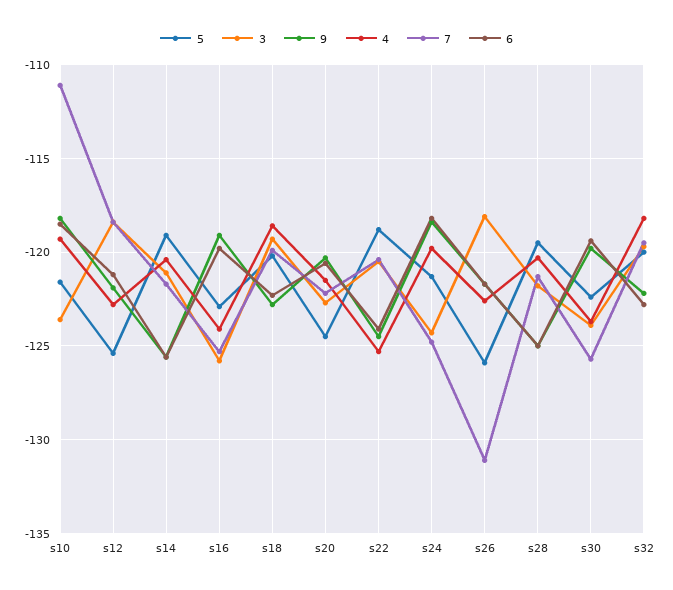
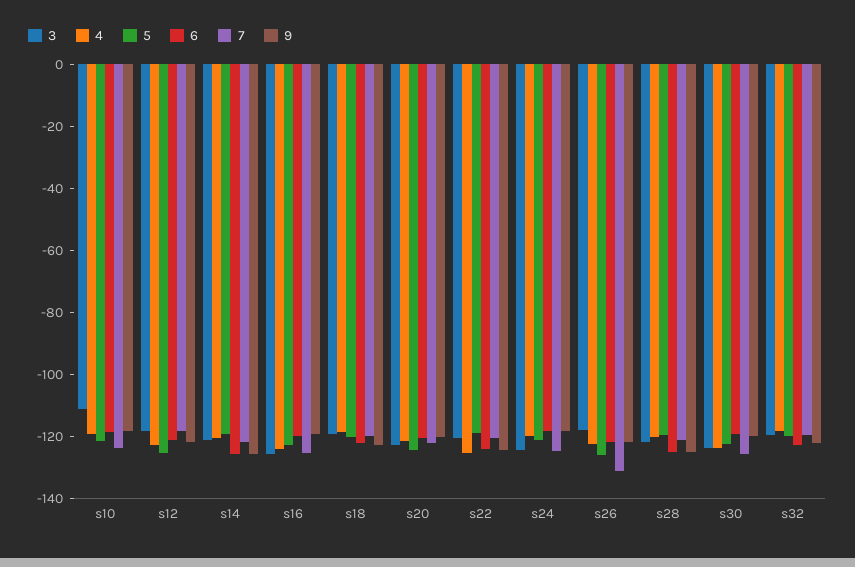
  {
    "5": {
      "s10": -121.5,
      "s12": -125.5,
      "s14": -119,
      "s16": -123,
      "s18": -120,
      "s20": -124.5,
      "s22": -119,
      "s24": -121.5,
      "s26": -126,
      "s28": -119.5,
      "s30": -122.5,
      "s32": -120
    },
    "3": {
-     "s10": -123.5,
+     "s10": -110,
      "s12": -118.5,
      "s14": -121,
      "s16": -126,
      "s18": -119.5,
      "s20": -122.5,
      "s22": -120.5,
      "s24": -124.5,
      "s26": -118,
      "s28": -122,
      "s30": -124,
      "s32": -119.5
    },
    "9": {
      "s10": -118,
      "s12": -122,
      "s14": -125.5,
      "s16": -119,
      "s18": -123,
      "s20": -120.5,
      "s22": -124.5,
      "s24": -118.5,
      "s26": -121.5,
      "s28": -125,
      "s30": -120,
      "s32": -122
    },
    "4": {
      "s10": -119.5,
      "s12": -123,
      "s14": -120.5,
      "s16": -124,
      "s18": -118.5,
      "s20": -121.5,
      "s22": -125.5,
      "s24": -120,
      "s26": -122.5,
      "s28": -120.5,
      "s30": -123.5,
      "s32": -118
    },
    "7": {
-     "s10": -111,
+     "s10": -125,
      "s12": -118.5,
      "s14": -121.5,
      "s16": -125.5,
      "s18": -120,
      "s20": -122,
      "s22": -120.5,
      "s24": -125,
      "s26": -131,
      "s28": -121.5,
      "s30": -125.5,
      "s32": -119.5
    },
    "6": {
      "s10": -118.5,
      "s12": -121,
      "s14": -125.5,
      "s16": -120,
      "s18": -122.5,
      "s20": -120.5,
      "s22": -124,
      "s24": -118,
      "s26": -121.5,
      "s28": -125,
      "s30": -119.5,
      "s32": -123
    }
  }

